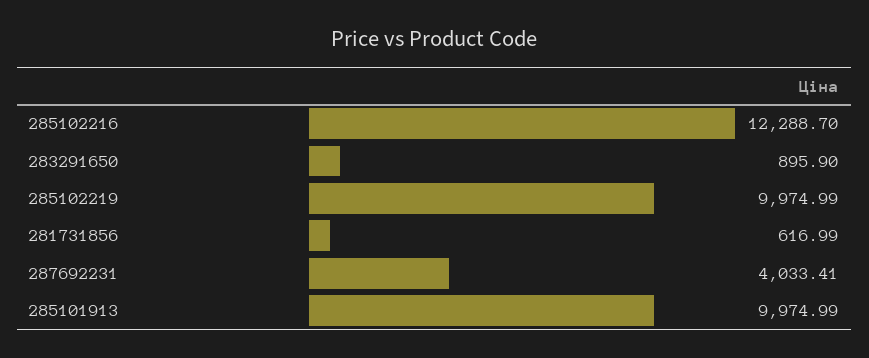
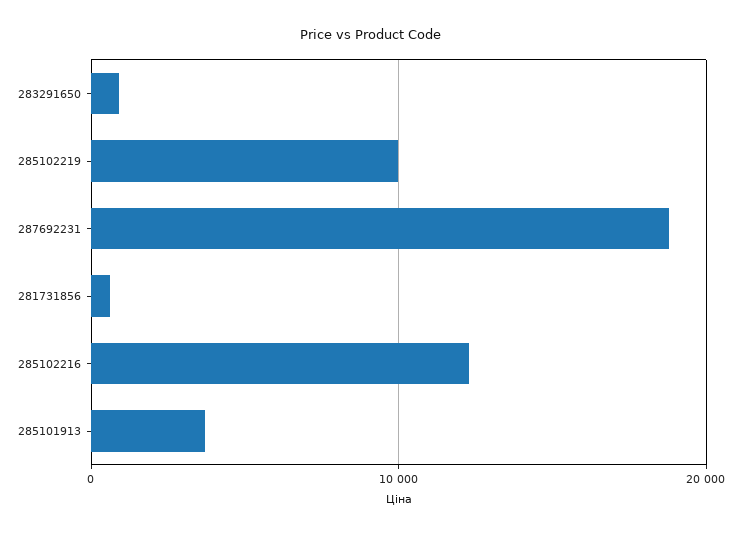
  {
    "285102216": 12288.7,
    "283291650": 895.9,
    "285102219": 9974.99,
    "281731856": 616.99,
-   "287692231": 4033.41,
+   "287692231": 19000,
-   "285101913": 9974.99
+   "285101913": 4000
  }

